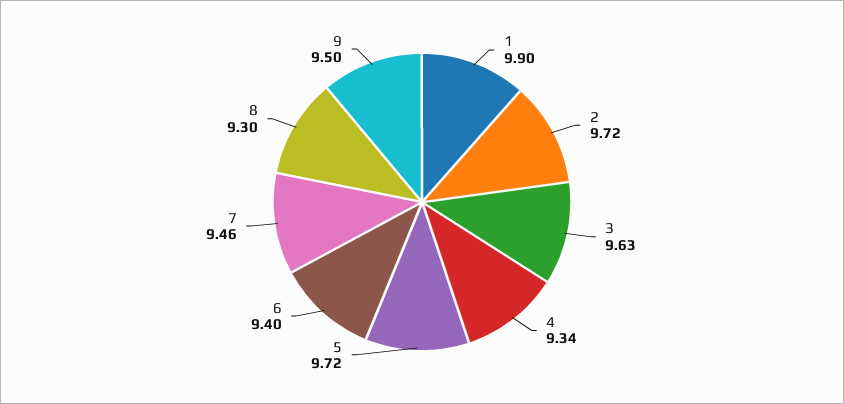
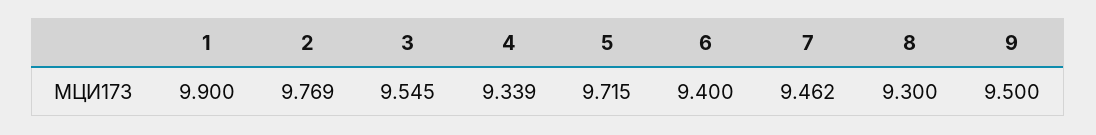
  {
    "1": 9.9,
-   "2": 9.72,
+   "2": 9.769,
-   "3": 9.63,
+   "3": 9.545,
    "4": 9.339,
    "5": 9.715,
    "6": 9.4,
    "7": 9.462,
    "8": 9.3,
    "9": 9.5
  }

